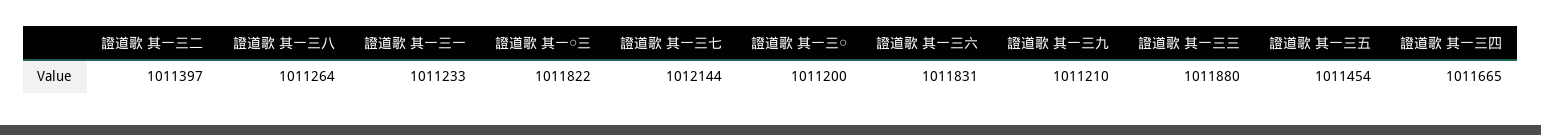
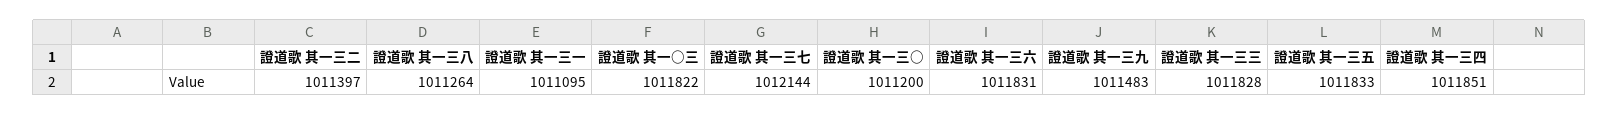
  {
    "證道歌 其一三二": 1011397,
    "證道歌 其一三八": 1011264,
-   "證道歌 其一三一": 1011233,
+   "證道歌 其一三一": 1011095,
    "證道歌 其一○三": 1011822,
    "證道歌 其一三七": 1012144,
    "證道歌 其一三○": 1011200,
    "證道歌 其一三六": 1011831,
-   "證道歌 其一三九": 1011210,
+   "證道歌 其一三九": 1011483,
-   "證道歌 其一三三": 1011880,
+   "證道歌 其一三三": 1011828,
-   "證道歌 其一三五": 1011454,
+   "證道歌 其一三五": 1011833,
-   "證道歌 其一三四": 1011665
+   "證道歌 其一三四": 1011851
  }

